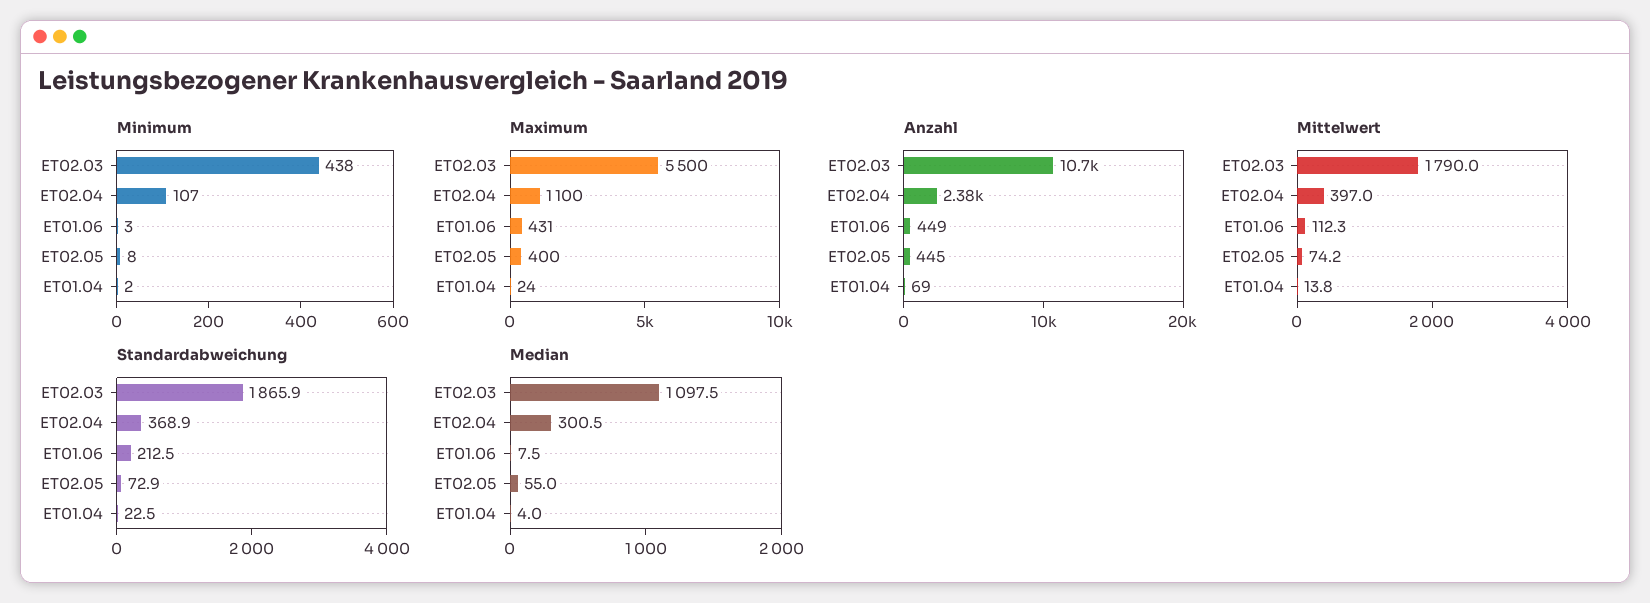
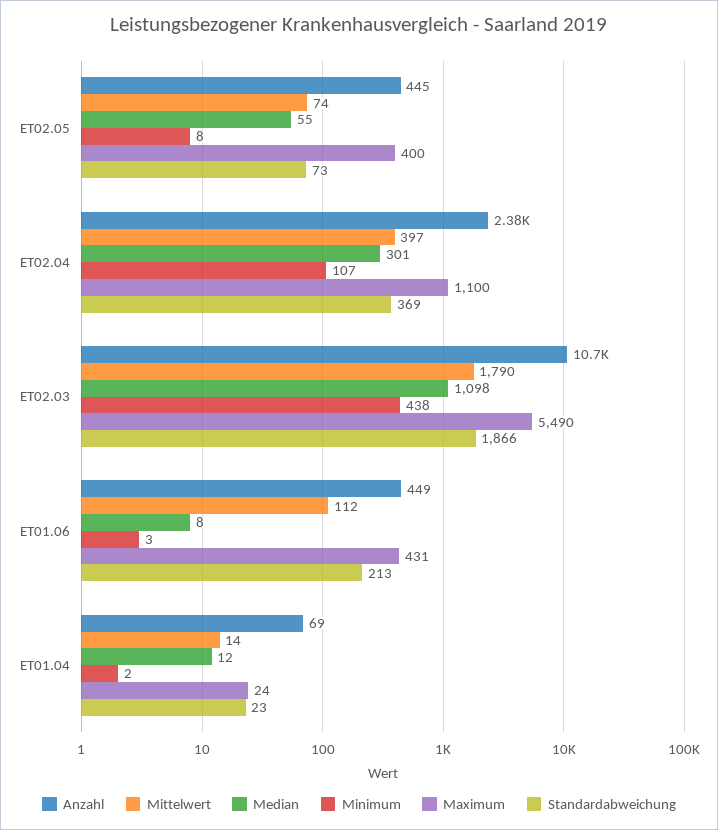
  {
    "Minimum": {
      "ET02.03": 438,
      "ET02.04": 107,
      "ET01.06": 3,
      "ET02.05": 8,
      "ET01.04": 2
    },
    "Maximum": {
-     "ET02.03": 5500,
+     "ET02.03": 5490,
      "ET02.04": 1100,
      "ET01.06": 431,
      "ET02.05": 400,
      "ET01.04": 24
    },
    "Anzahl": {
      "ET02.03": 10700,
      "ET02.04": 2380,
      "ET01.06": 449,
      "ET02.05": 445,
      "ET01.04": 69
    },
    "Mittelwert": {
      "ET02.03": 1790,
      "ET02.04": 397,
      "ET01.06": 112.3,
      "ET02.05": 74.2,
      "ET01.04": 13.8
    },
    "Standardabweichung": {
      "ET02.03": 1865.9,
      "ET02.04": 368.9,
      "ET01.06": 212.5,
      "ET02.05": 72.9,
      "ET01.04": 22.5
    },
    "Median": {
      "ET02.03": 1097.5,
      "ET02.04": 300.5,
      "ET01.06": 7.5,
      "ET02.05": 55,
-     "ET01.04": 4
+     "ET01.04": 12
    }
  }

